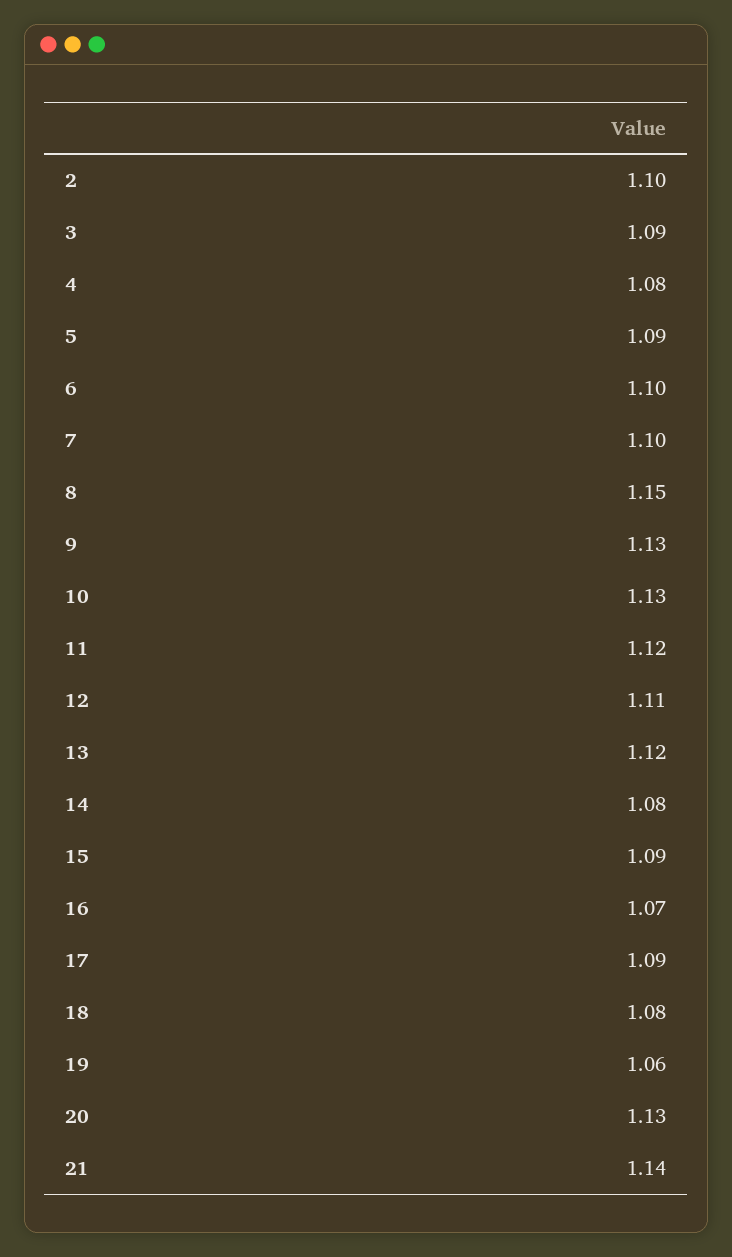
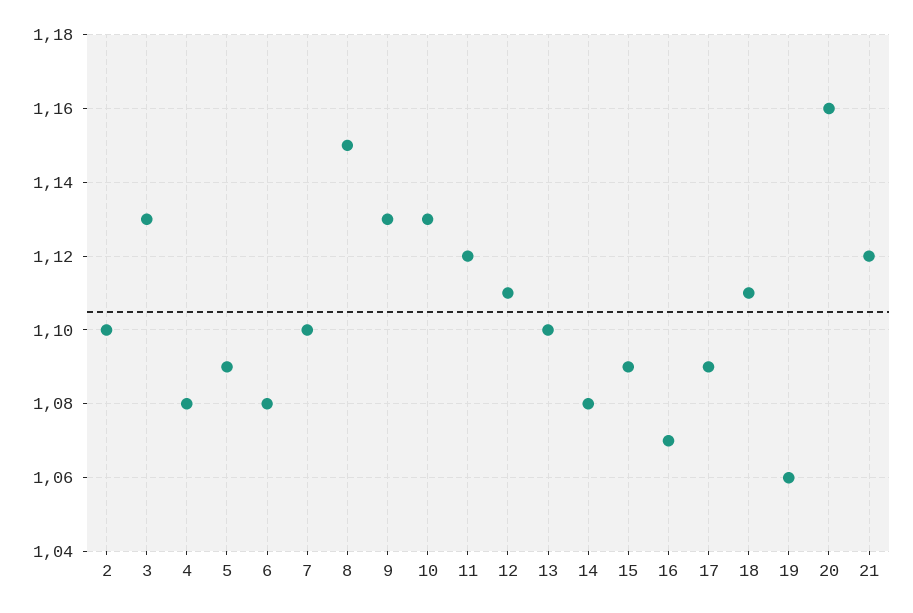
  {
    "2": 1.1,
-   "3": 1.09,
+   "3": 1.13,
    "4": 1.08,
    "5": 1.09,
-   "6": 1.1,
+   "6": 1.08,
    "7": 1.1,
    "8": 1.15,
    "9": 1.13,
    "10": 1.13,
    "11": 1.12,
    "12": 1.11,
-   "13": 1.12,
+   "13": 1.1,
    "14": 1.08,
    "15": 1.09,
    "16": 1.07,
    "17": 1.09,
-   "18": 1.08,
+   "18": 1.11,
    "19": 1.06,
-   "20": 1.13,
+   "20": 1.16,
-   "21": 1.14
+   "21": 1.12
  }

